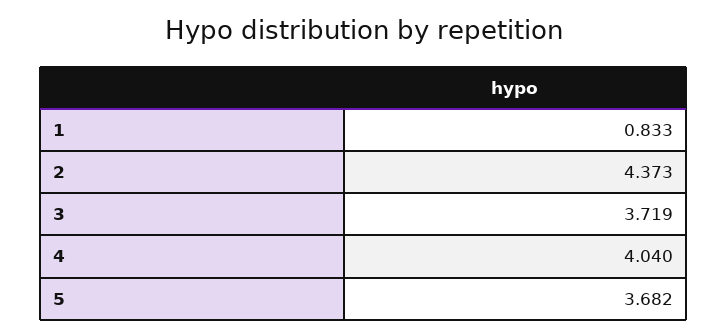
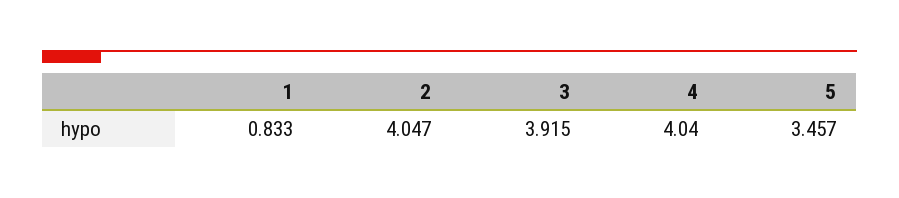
  {
    "1": 0.833,
-   "2": 4.373,
+   "2": 4.047,
-   "3": 3.719,
+   "3": 3.915,
    "4": 4.04,
-   "5": 3.682
+   "5": 3.457
  }

